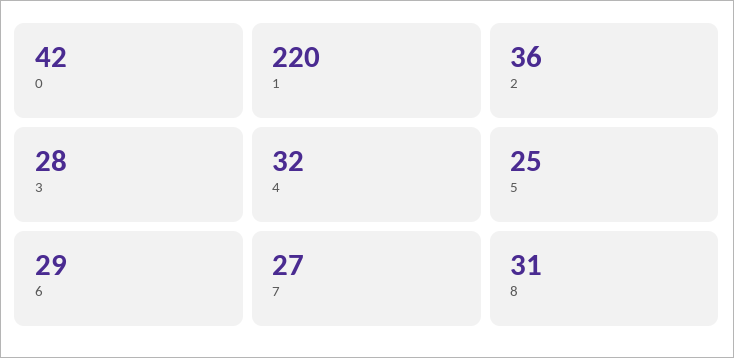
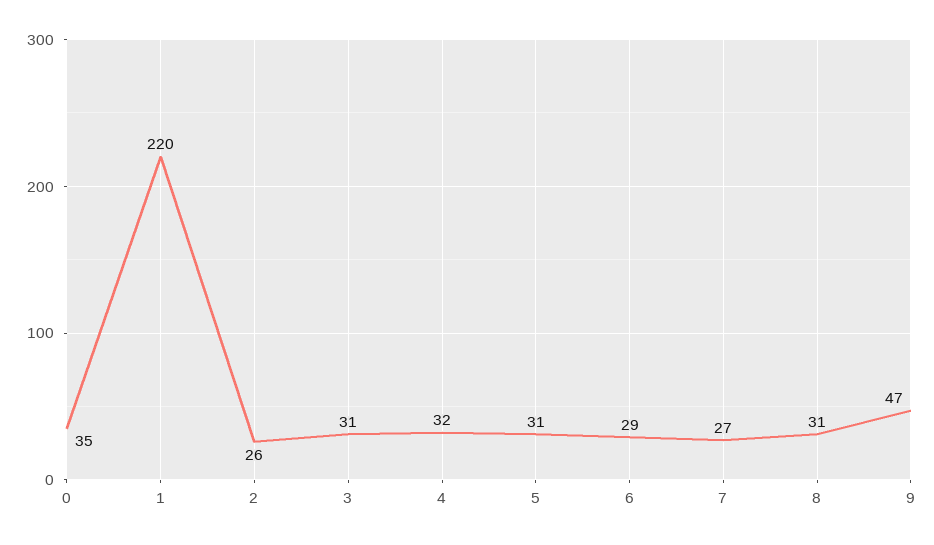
  {
-   "0": 42,
+   "0": 35,
    "1": 220,
-   "2": 36,
+   "2": 26,
-   "3": 28,
+   "3": 31,
    "4": 32,
-   "5": 25,
+   "5": 31,
    "6": 29,
    "7": 27,
-   "8": 31
+   "8": 31,
+   "9": 47
  }

